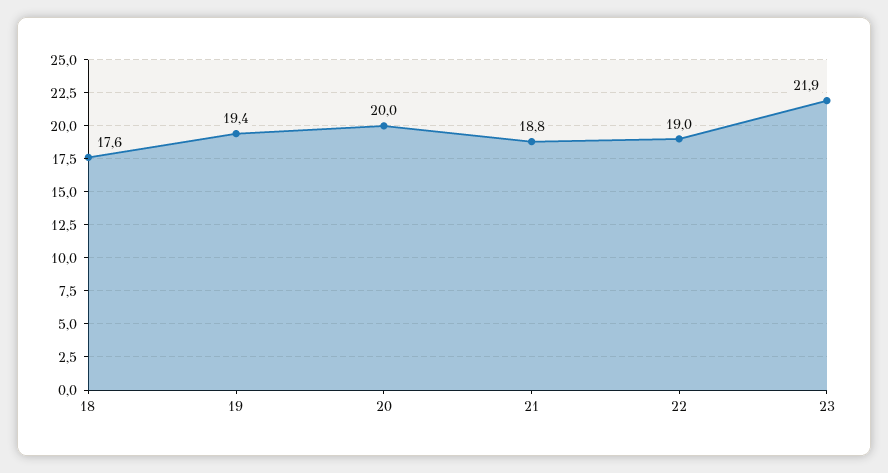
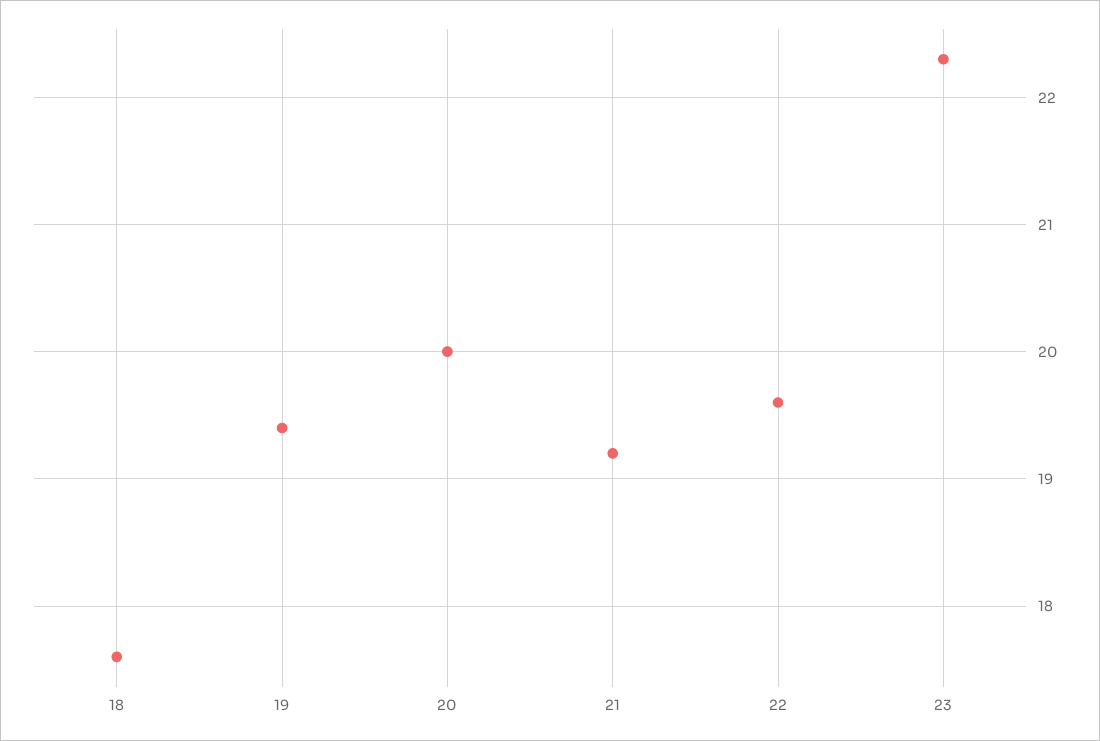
  {
    "18": 17.6,
    "19": 19.4,
    "20": 20,
-   "21": 18.8,
+   "21": 19.2,
-   "22": 19,
+   "22": 19.6,
-   "23": 21.9
+   "23": 22.3
  }

